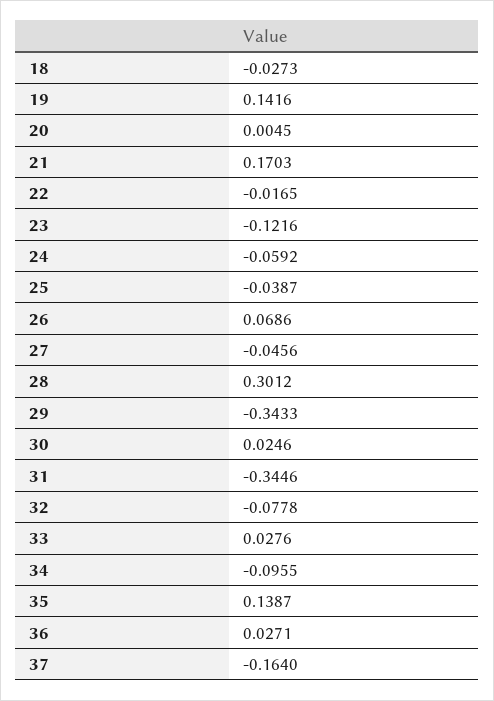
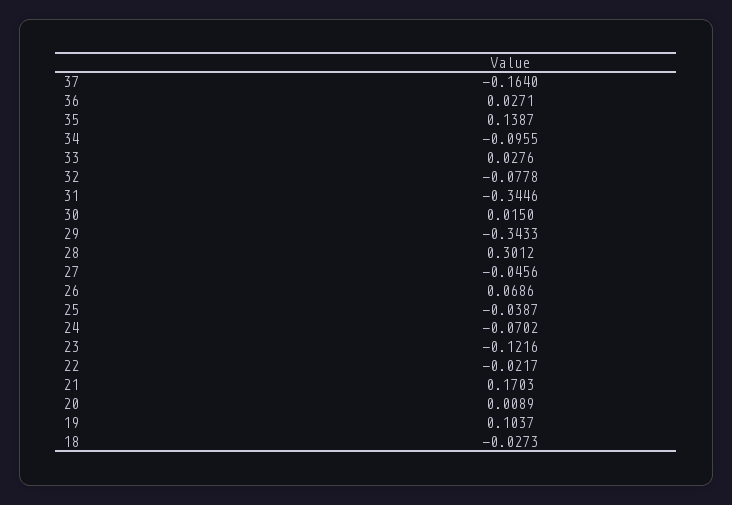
  {
    "18": -0.0273,
-   "19": 0.1416,
+   "19": 0.1037,
-   "20": 0.0045,
+   "20": 0.0089,
    "21": 0.1703,
-   "22": -0.0165,
+   "22": -0.0217,
    "23": -0.1216,
-   "24": -0.0592,
+   "24": -0.0702,
    "25": -0.0387,
    "26": 0.0686,
    "27": -0.0456,
    "28": 0.3012,
    "29": -0.3433,
-   "30": 0.0246,
+   "30": 0.015,
    "31": -0.3446,
    "32": -0.0778,
    "33": 0.0276,
    "34": -0.0955,
    "35": 0.1387,
    "36": 0.0271,
    "37": -0.164
  }

